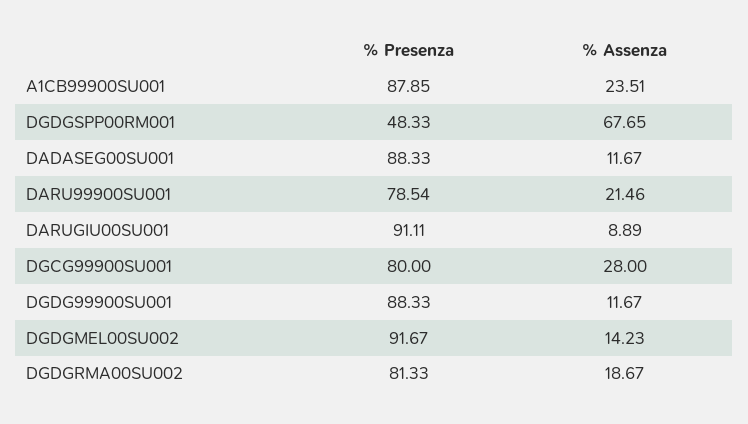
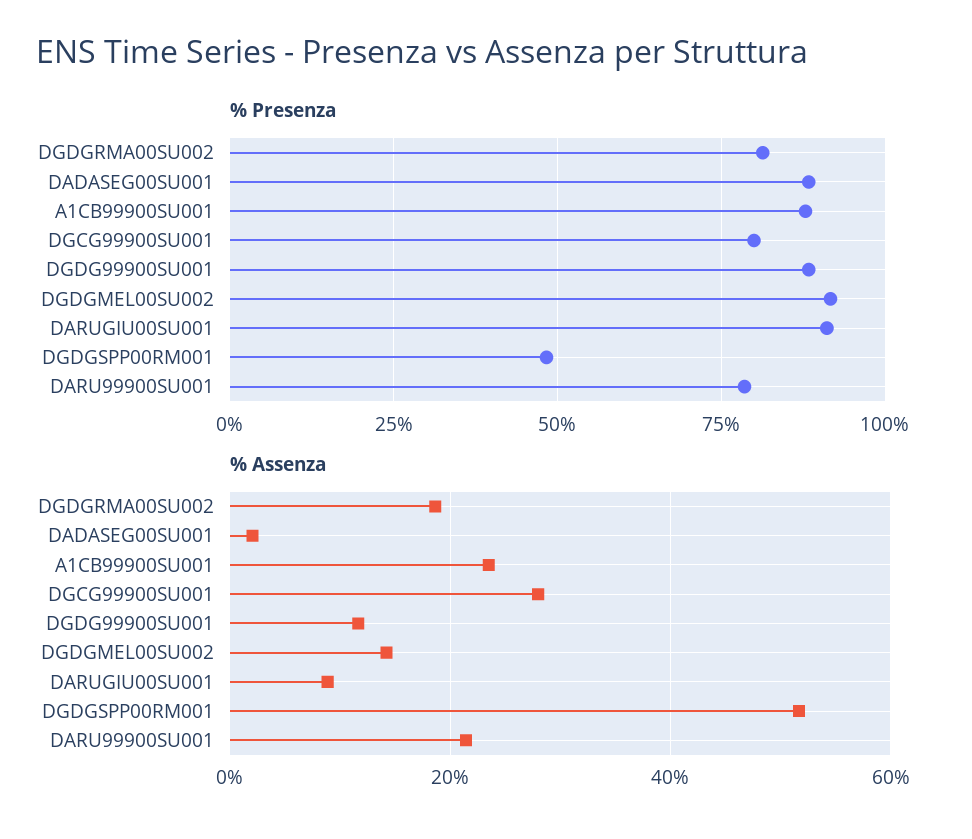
  {
    "% Presenza": {
      "A1CB99900SU001": 87.85,
      "DGDGSPP00RM001": 48.33,
      "DADASEG00SU001": 88.33,
      "DARU99900SU001": 78.54,
      "DARUGIU00SU001": 91.11,
      "DGCG99900SU001": 80,
      "DGDG99900SU001": 88.33,
      "DGDGMEL00SU002": 91.67,
      "DGDGRMA00SU002": 81.33
    },
    "% Assenza": {
      "A1CB99900SU001": 23.51,
-     "DGDGSPP00RM001": 67.65,
+     "DGDGSPP00RM001": 52,
-     "DADASEG00SU001": 11.67,
+     "DADASEG00SU001": 2,
      "DARU99900SU001": 21.46,
      "DARUGIU00SU001": 8.89,
      "DGCG99900SU001": 28,
      "DGDG99900SU001": 11.67,
      "DGDGMEL00SU002": 14.23,
      "DGDGRMA00SU002": 18.67
    }
  }

